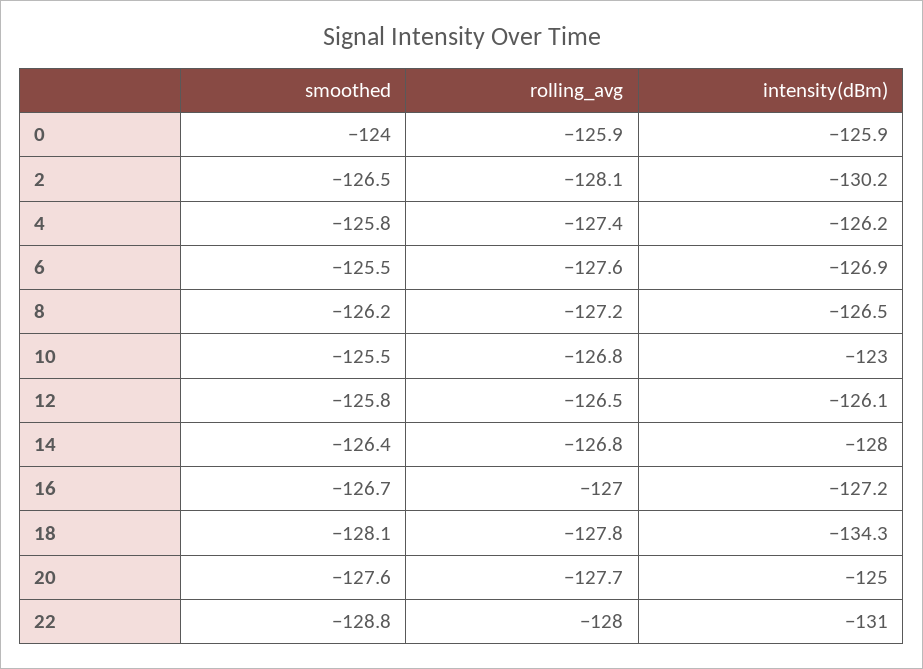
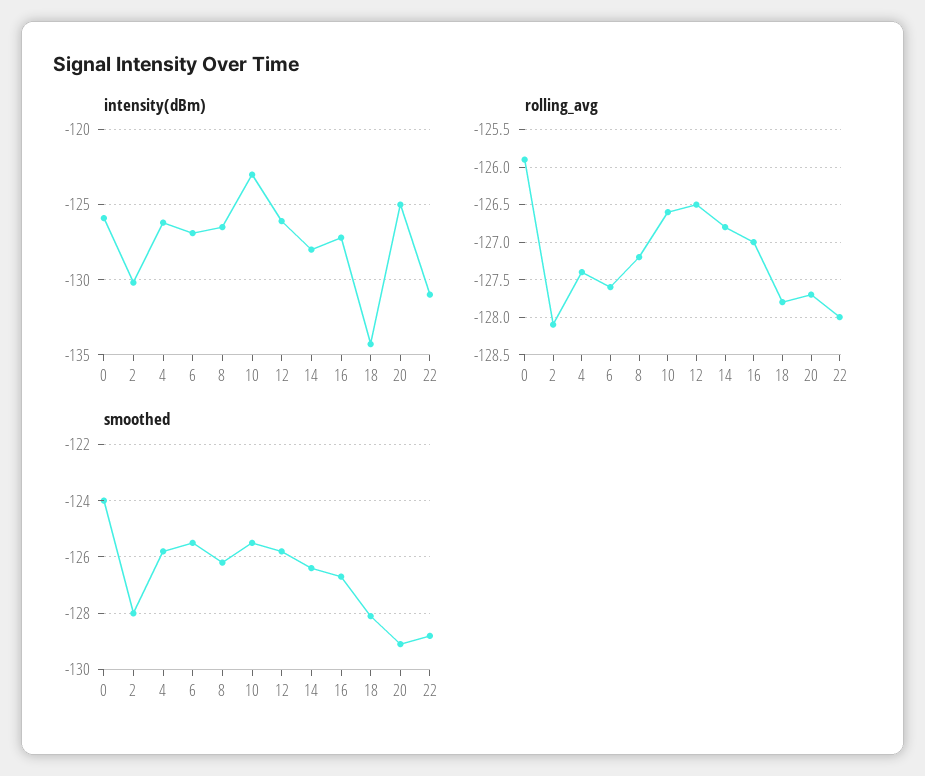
  {
    "smoothed": {
      "0": -124,
-     "2": -126.5,
+     "2": -128,
      "4": -125.8,
      "6": -125.5,
      "8": -126.2,
      "10": -125.5,
      "12": -125.8,
      "14": -126.4,
      "16": -126.7,
      "18": -128.1,
-     "20": -127.6,
+     "20": -129,
      "22": -128.8
    },
    "rolling_avg": {
      "0": -125.9,
      "2": -128.1,
      "4": -127.4,
      "6": -127.6,
      "8": -127.2,
-     "10": -126.8,
+     "10": -126.6,
      "12": -126.5,
      "14": -126.8,
      "16": -127,
      "18": -127.8,
      "20": -127.7,
      "22": -128
    },
    "intensity(dBm)": {
      "0": -125.9,
      "2": -130.2,
      "4": -126.2,
      "6": -126.9,
      "8": -126.5,
      "10": -123,
      "12": -126.1,
      "14": -128,
      "16": -127.2,
      "18": -134.3,
      "20": -125,
      "22": -131
    }
  }

